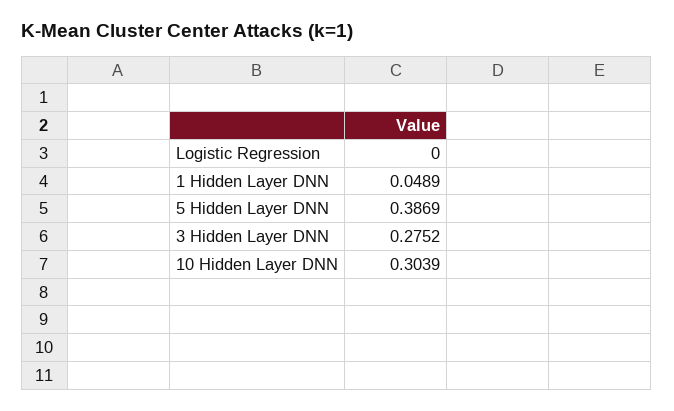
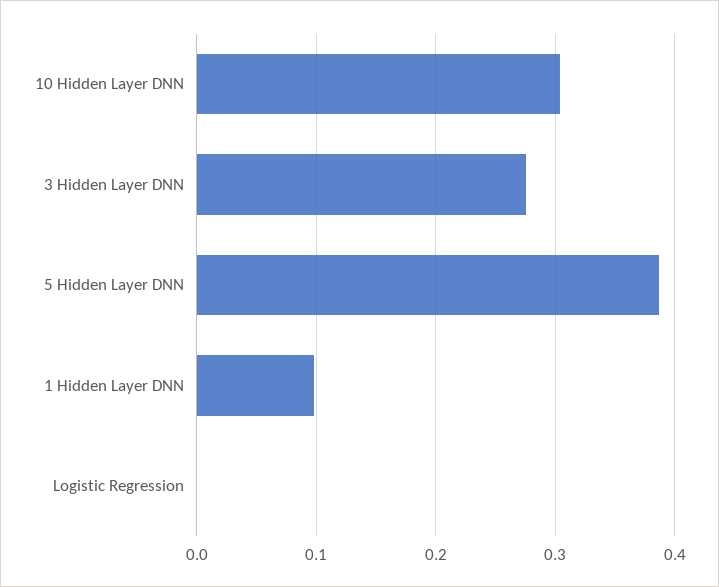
  {
    "Logistic Regression": 0,
-   "1 Hidden Layer DNN": 0.0489,
+   "1 Hidden Layer DNN": 0.1,
    "5 Hidden Layer DNN": 0.3869,
    "3 Hidden Layer DNN": 0.2752,
    "10 Hidden Layer DNN": 0.3039
  }

